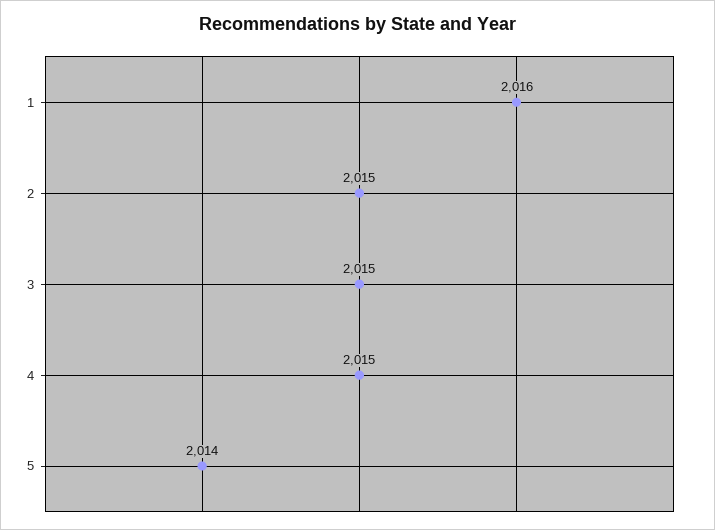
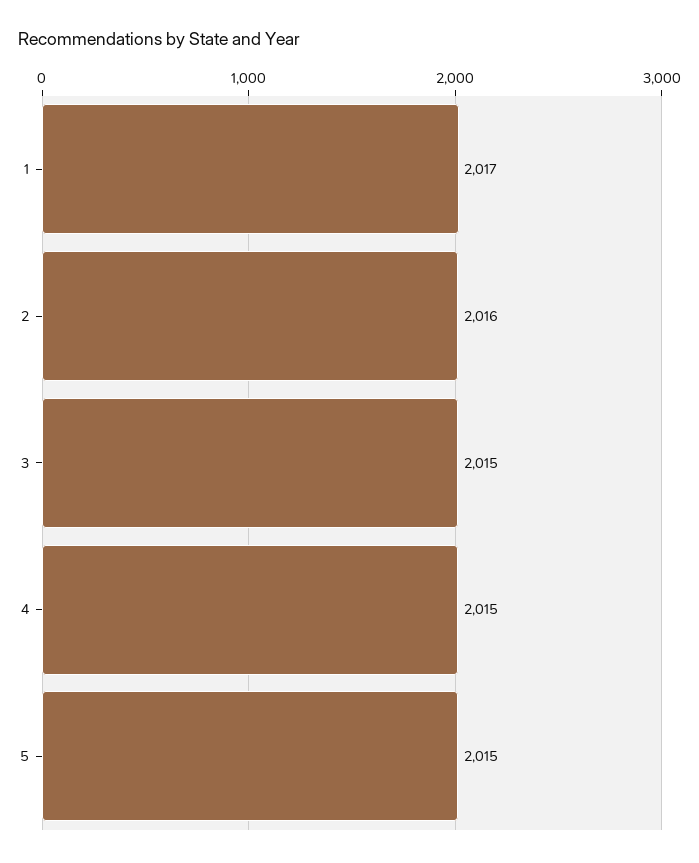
  {
-   "1": 2016,
+   "1": 2017,
-   "2": 2015,
+   "2": 2016,
    "3": 2015,
    "4": 2015,
-   "5": 2014
+   "5": 2015
  }

